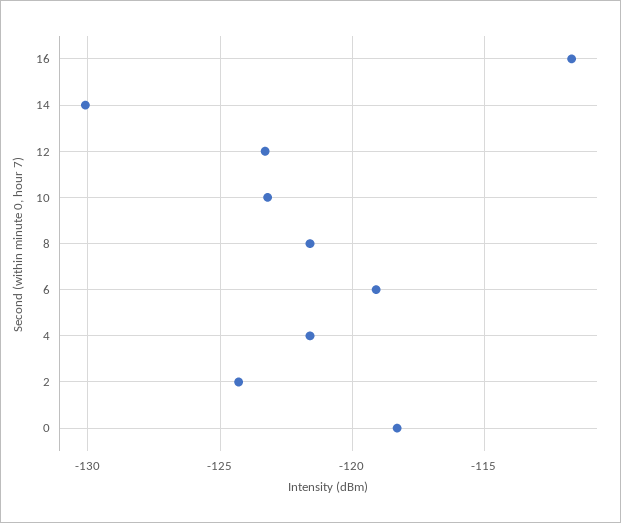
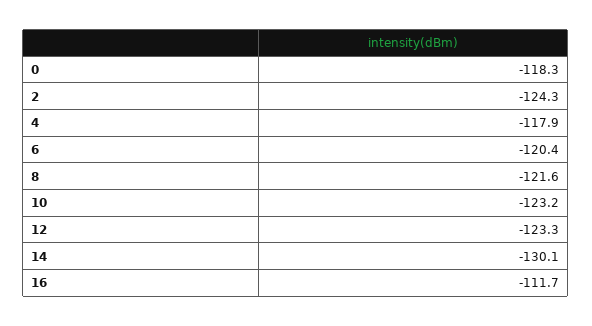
  {
    "16": -111.7,
    "14": -130.1,
    "12": -123.3,
    "10": -123.2,
    "8": -121.6,
-   "6": -119,
+   "6": -120.4,
-   "4": -121.5,
+   "4": -117.9,
    "2": -124.3,
    "0": -118.3
  }

